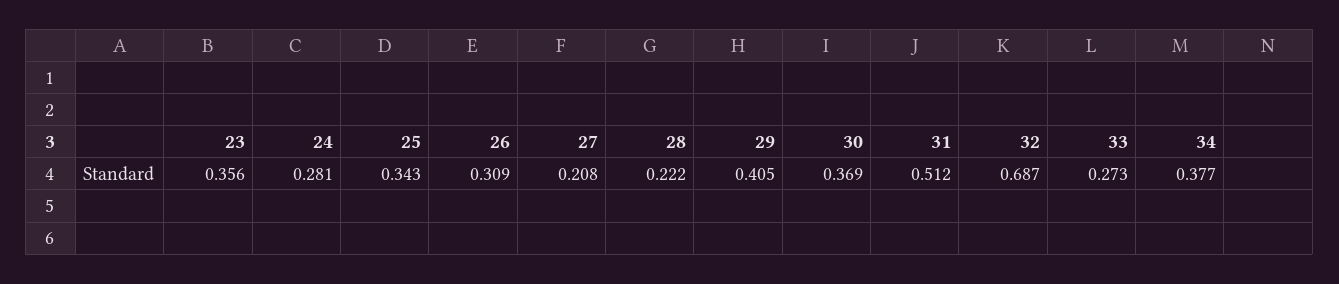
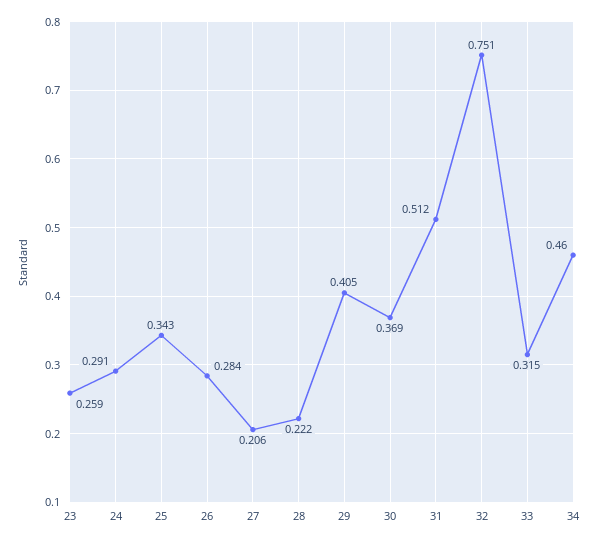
  {
-   "23": 0.356,
+   "23": 0.259,
-   "24": 0.281,
+   "24": 0.291,
    "25": 0.343,
-   "26": 0.309,
+   "26": 0.284,
-   "27": 0.208,
+   "27": 0.206,
    "28": 0.222,
    "29": 0.405,
    "30": 0.369,
    "31": 0.512,
-   "32": 0.687,
+   "32": 0.751,
-   "33": 0.273,
+   "33": 0.315,
-   "34": 0.377
+   "34": 0.46
  }

